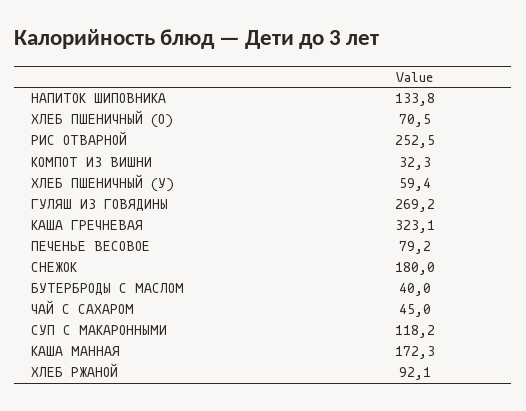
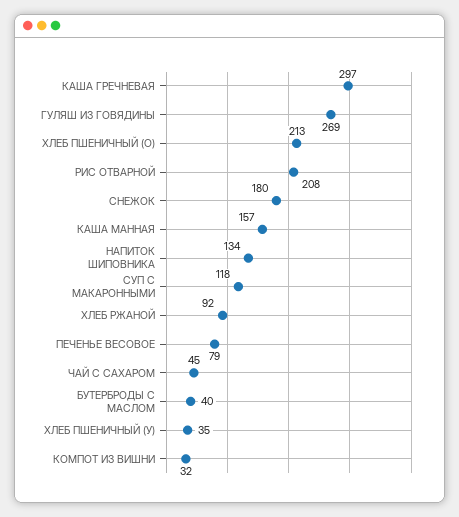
  {
    "НАПИТОК ШИПОВНИКА": 133.8,
-   "ХЛЕБ ПШЕНИЧНЫЙ (О)": 70.5,
+   "ХЛЕБ ПШЕНИЧНЫЙ (О)": 213,
-   "РИС ОТВАРНОЙ": 252.5,
+   "РИС ОТВАРНОЙ": 208,
    "КОМПОТ ИЗ ВИШНИ": 32.3,
-   "ХЛЕБ ПШЕНИЧНЫЙ (У)": 59.4,
+   "ХЛЕБ ПШЕНИЧНЫЙ (У)": 35,
    "ГУЛЯШ ИЗ ГОВЯДИНЫ": 269.2,
-   "КАША ГРЕЧНЕВАЯ": 323.1,
+   "КАША ГРЕЧНЕВАЯ": 297,
    "ПЕЧЕНЬЕ ВЕСОВОЕ": 79.2,
    "СНЕЖОК": 180,
    "БУТЕРБРОДЫ С МАСЛОМ": 40,
    "ЧАЙ С САХАРОМ": 45,
    "СУП С МАКАРОННЫМИ": 118.2,
-   "КАША МАННАЯ": 172.3,
+   "КАША МАННАЯ": 157,
    "ХЛЕБ РЖАНОЙ": 92.1
  }

